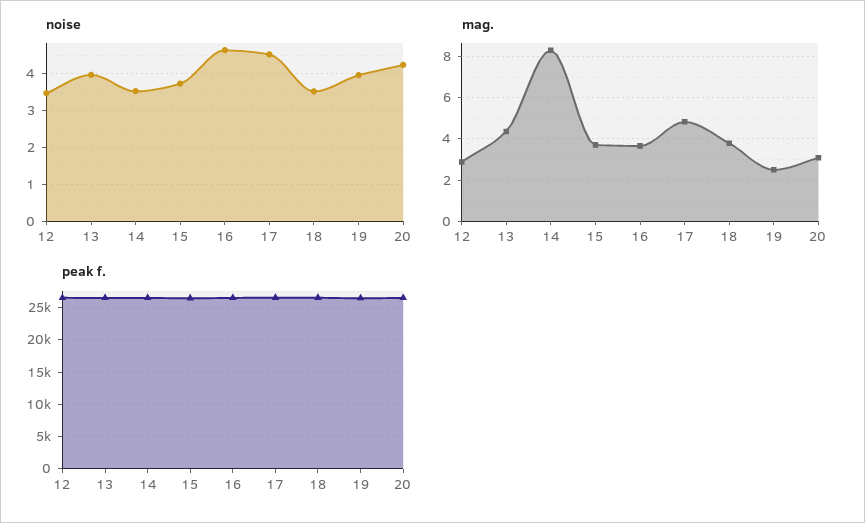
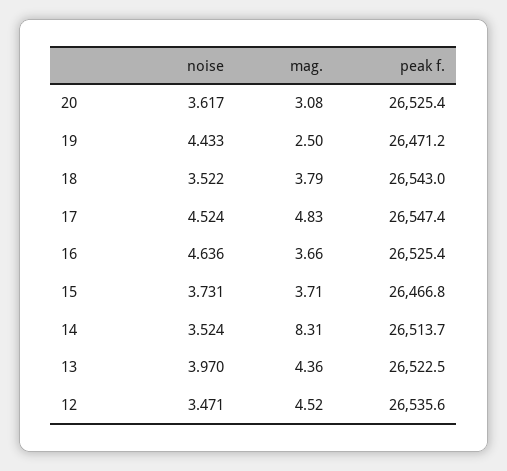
  {
    "noise": {
      "12": 3.471,
      "13": 3.97,
      "14": 3.524,
      "15": 3.731,
      "16": 4.636,
      "17": 4.524,
      "18": 3.522,
-     "19": 4,
+     "19": 4.433,
-     "20": 4.2
+     "20": 3.617
    },
    "mag.": {
-     "12": 3,
+     "12": 4.52,
      "13": 4.36,
      "14": 8.31,
      "15": 3.71,
      "16": 3.66,
      "17": 4.83,
      "18": 3.79,
      "19": 2.5,
      "20": 3.08
    },
    "peak f.": {
      "12": 26535.6,
      "13": 26522.5,
      "14": 26513.7,
      "15": 26466.8,
      "16": 26525.4,
      "17": 26547.4,
      "18": 26543,
      "19": 26471.2,
      "20": 26525.4
    }
  }

